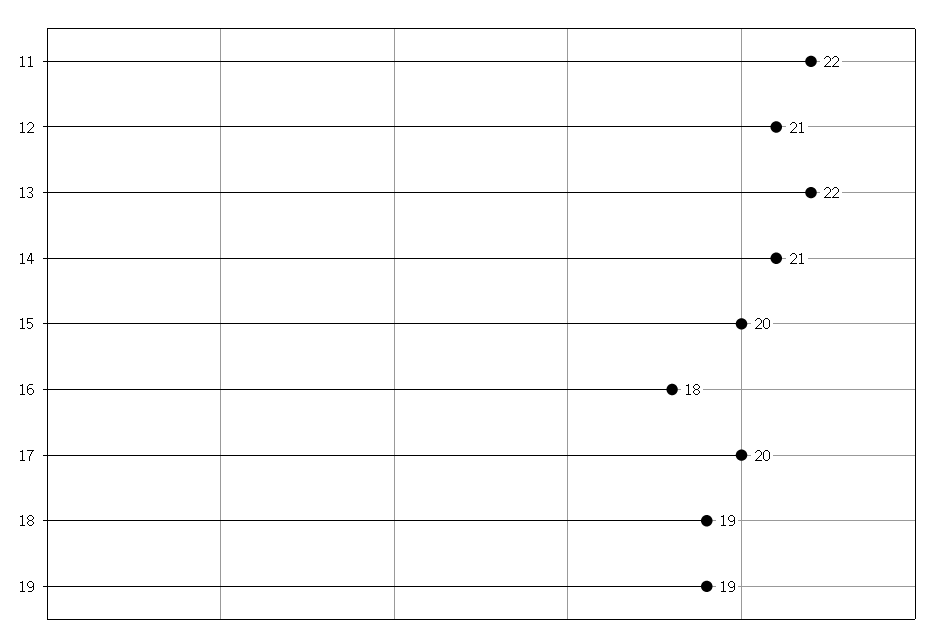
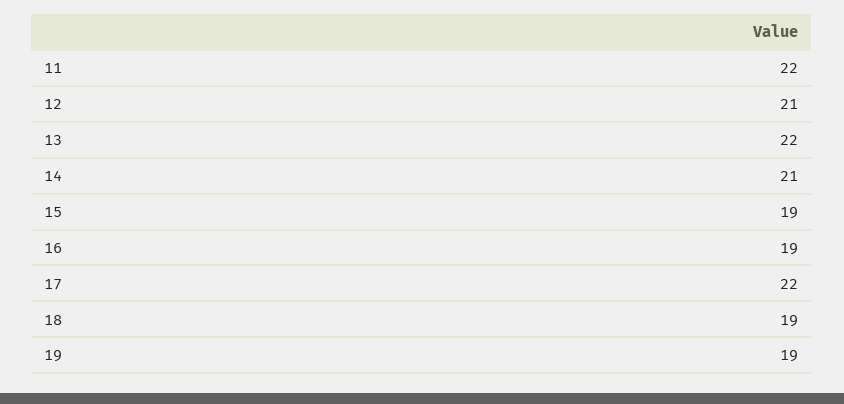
  {
    "11": 22,
    "12": 21,
    "13": 22,
    "14": 21,
-   "15": 20,
+   "15": 19,
-   "16": 18,
+   "16": 19,
-   "17": 20,
+   "17": 22,
    "18": 19,
    "19": 19
  }

